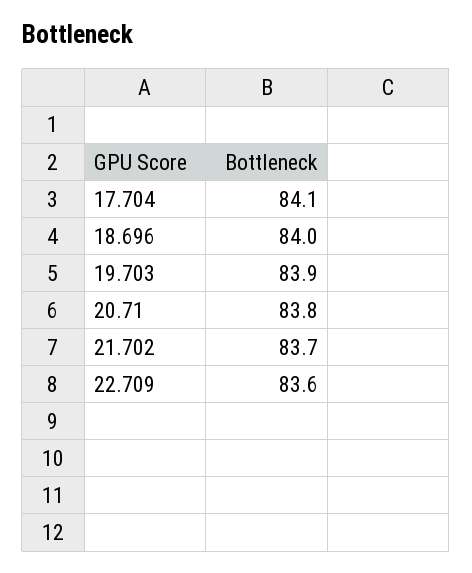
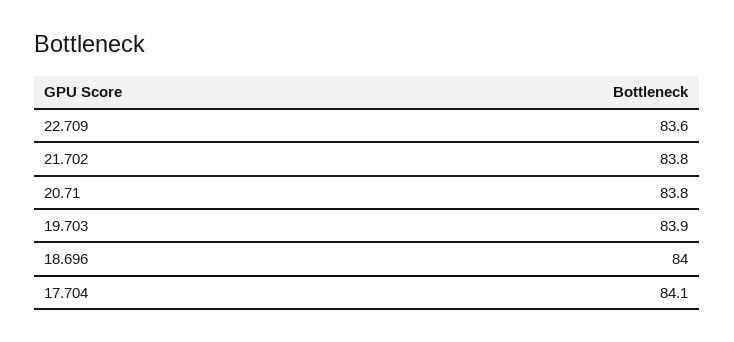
  {
    "17.704": 84.1,
    "18.696": 84,
    "19.703": 83.9,
    "20.71": 83.8,
-   "21.702": 83.7,
+   "21.702": 83.8,
    "22.709": 83.6
  }

